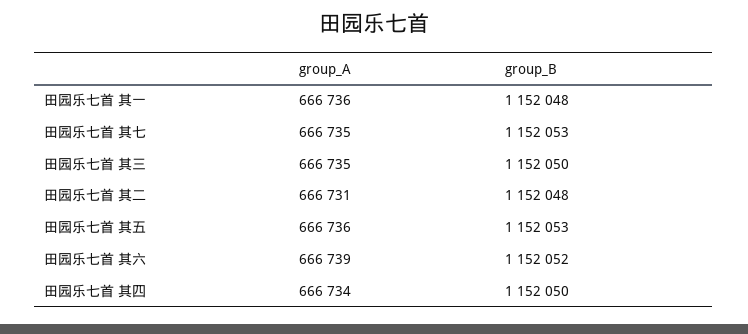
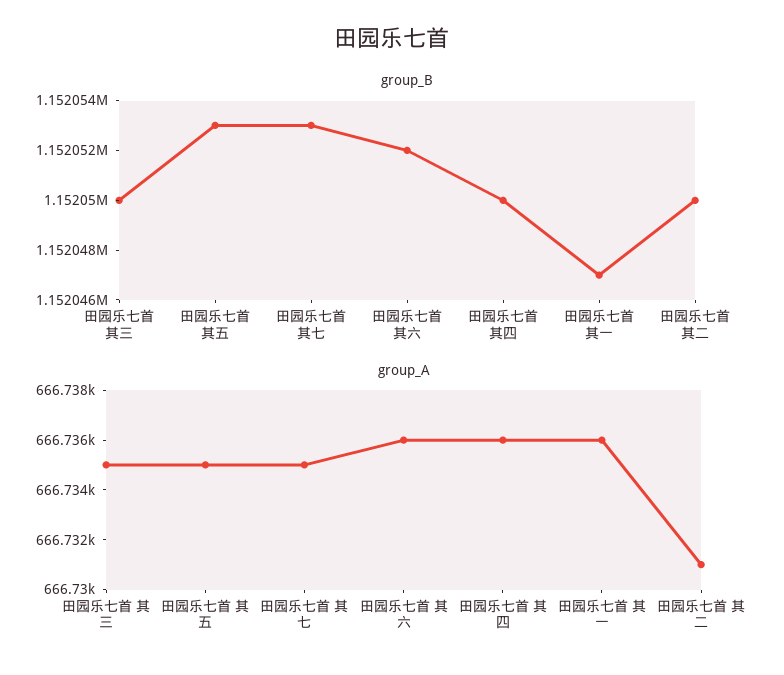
  {
    "group_A": {
      "田园乐七首 其一": 666736,
      "田园乐七首 其七": 666735,
      "田园乐七首 其三": 666735,
      "田园乐七首 其二": 666731,
-     "田园乐七首 其五": 666736,
+     "田园乐七首 其五": 666735,
-     "田园乐七首 其六": 666739,
+     "田园乐七首 其六": 666736,
-     "田园乐七首 其四": 666734
+     "田园乐七首 其四": 666736
    },
    "group_B": {
-     "田园乐七首 其一": 1152048,
+     "田园乐七首 其一": 1152047,
      "田园乐七首 其七": 1152053,
      "田园乐七首 其三": 1152050,
-     "田园乐七首 其二": 1152048,
+     "田园乐七首 其二": 1152050,
      "田园乐七首 其五": 1152053,
      "田园乐七首 其六": 1152052,
      "田园乐七首 其四": 1152050
    }
  }

